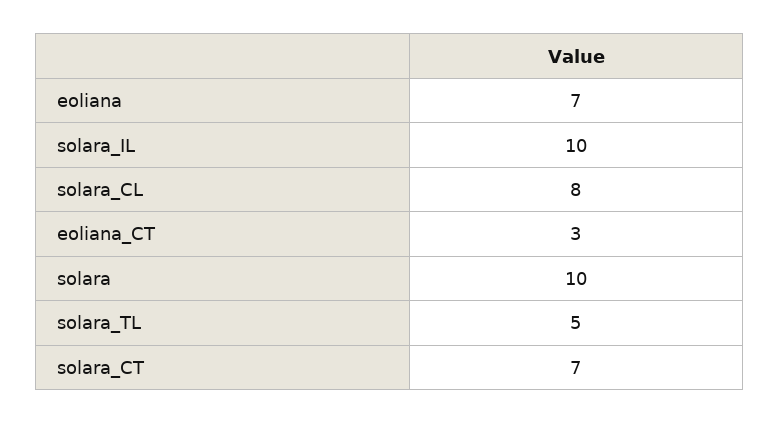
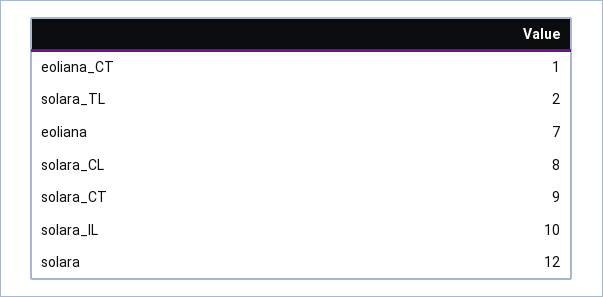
  {
    "eoliana": 7,
    "solara_IL": 10,
    "solara_CL": 8,
-   "eoliana_CT": 3,
+   "eoliana_CT": 1,
-   "solara": 10,
+   "solara": 12,
-   "solara_TL": 5,
+   "solara_TL": 2,
-   "solara_CT": 7
+   "solara_CT": 9
  }

